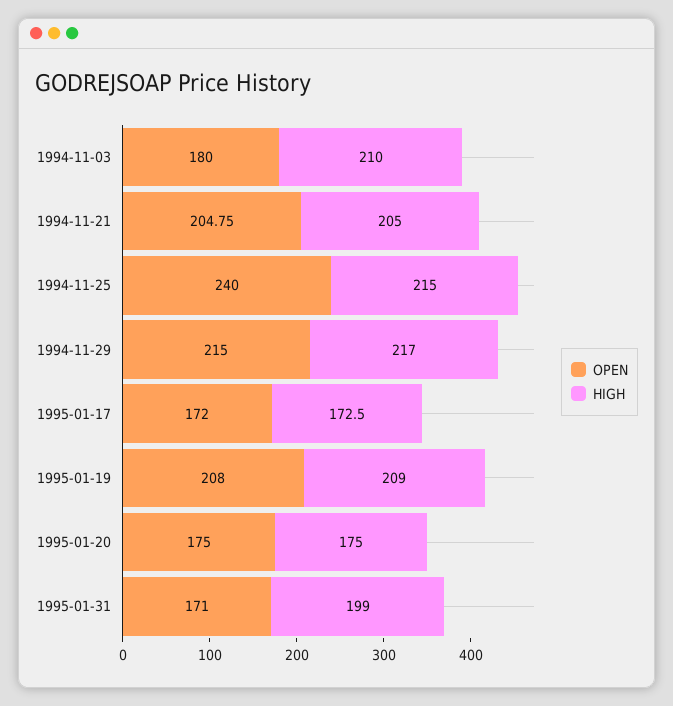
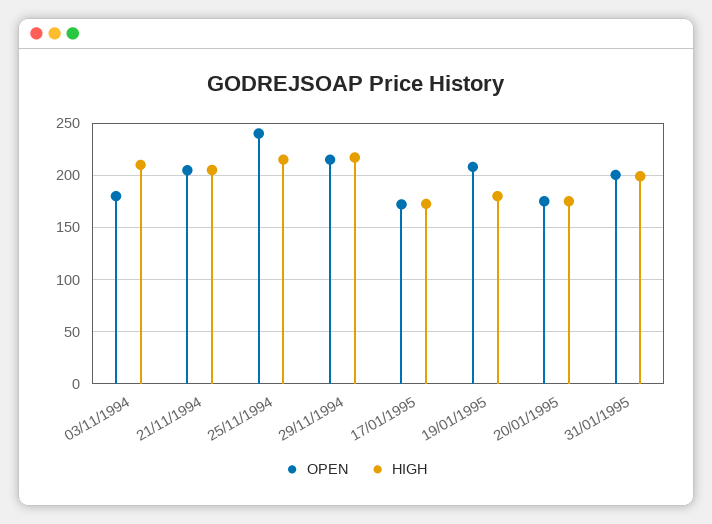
  {
    "OPEN": {
      "1994-11-03": 180,
      "1994-11-21": 204.75,
      "1994-11-25": 240,
      "1994-11-29": 215,
      "1995-01-17": 172,
      "1995-01-19": 208,
      "1995-01-20": 175,
-     "1995-01-31": 171
+     "1995-01-31": 200
    },
    "HIGH": {
      "1994-11-03": 210,
      "1994-11-21": 205,
      "1994-11-25": 215,
      "1994-11-29": 217,
      "1995-01-17": 172.5,
-     "1995-01-19": 209,
+     "1995-01-19": 180,
      "1995-01-20": 175,
      "1995-01-31": 199
    }
  }

